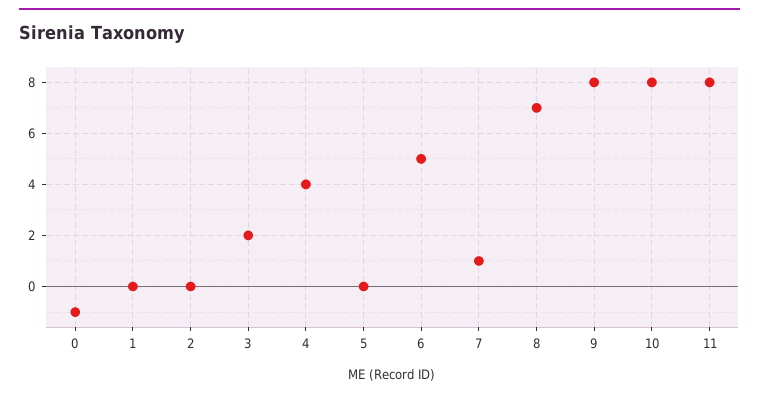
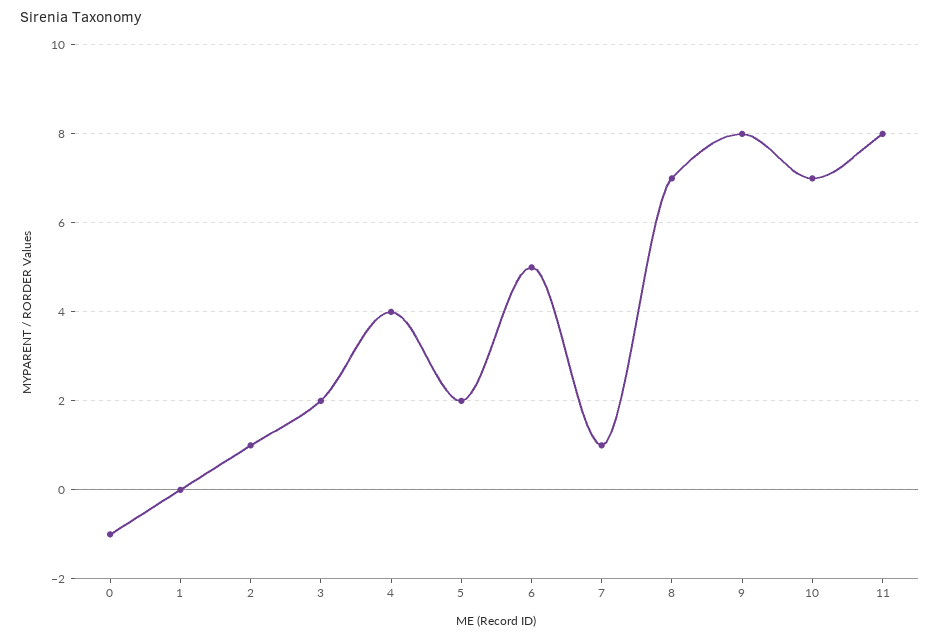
  {
    "0": -1,
    "1": 0,
-   "2": 0,
+   "2": 1,
    "3": 2,
    "4": 4,
-   "5": 0,
+   "5": 2,
    "6": 5,
    "7": 1,
    "8": 7,
    "9": 8,
-   "10": 8,
+   "10": 7,
    "11": 8
  }

